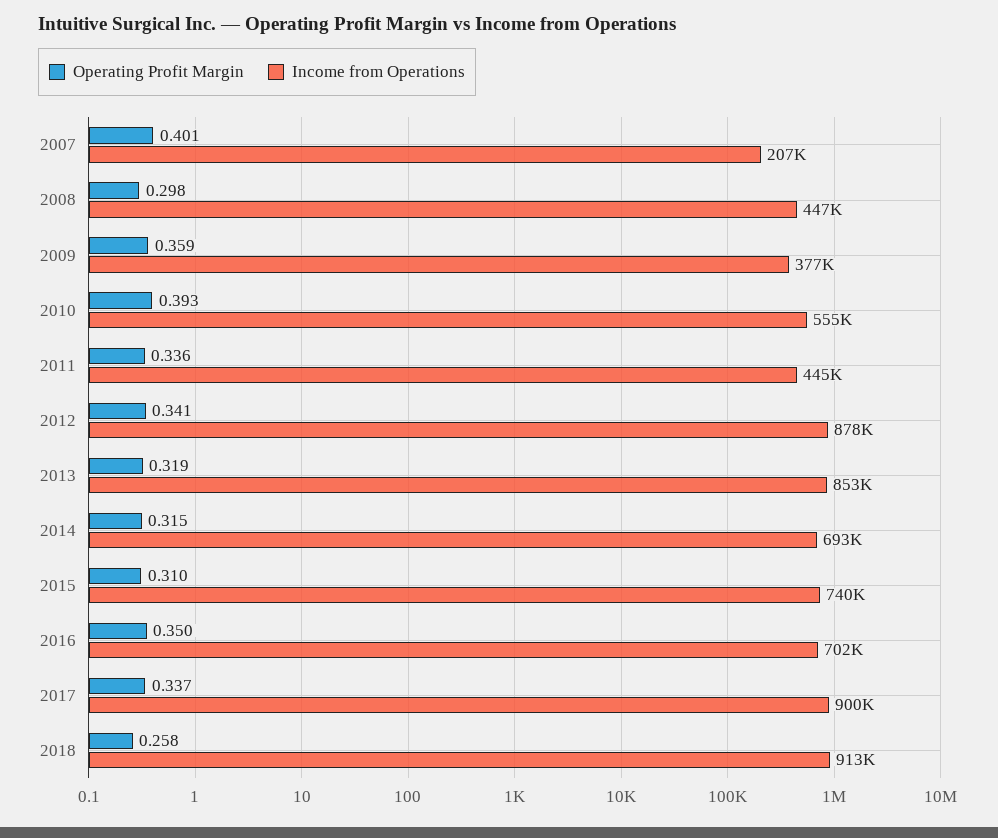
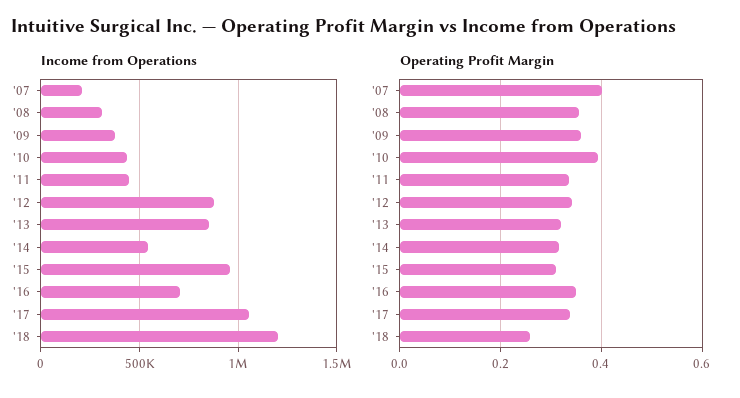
  {
    "Operating Profit Margin": {
      "2007": 0.401,
-     "2008": 0.298,
+     "2008": 0.36,
      "2009": 0.359,
      "2010": 0.393,
      "2011": 0.336,
      "2012": 0.341,
      "2013": 0.319,
      "2014": 0.315,
      "2015": 0.31,
      "2016": 0.35,
      "2017": 0.337,
      "2018": 0.258
    },
    "Income from Operations": {
      "2007": 207000,
-     "2008": 447000,
+     "2008": 300000,
      "2009": 377000,
-     "2010": 555000,
+     "2010": 450000,
      "2011": 445000,
      "2012": 878000,
      "2013": 853000,
-     "2014": 693000,
+     "2014": 550000,
-     "2015": 740000,
+     "2015": 950000,
      "2016": 702000,
-     "2017": 900000,
+     "2017": 1050000,
-     "2018": 913000
+     "2018": 1200000
    }
  }

